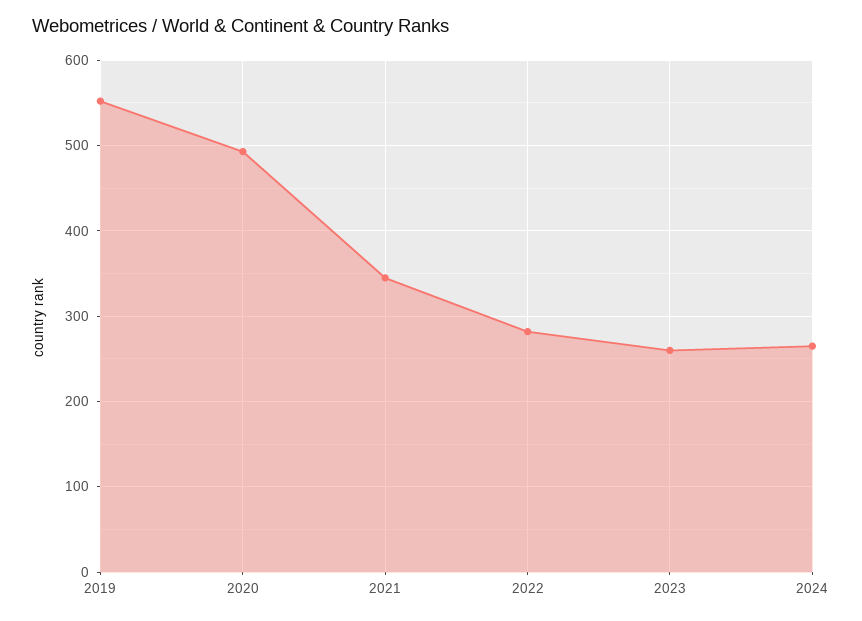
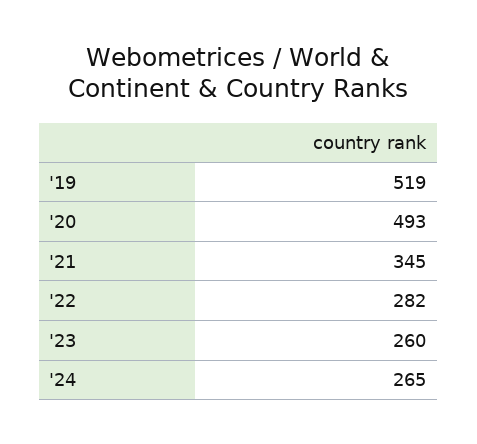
  {
-   "2019": 550,
+   "2019": 519,
    "2020": 493,
    "2021": 345,
    "2022": 282,
    "2023": 260,
    "2024": 265
  }

